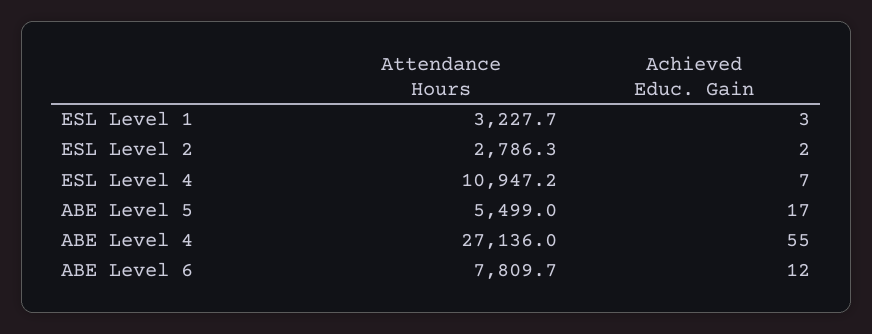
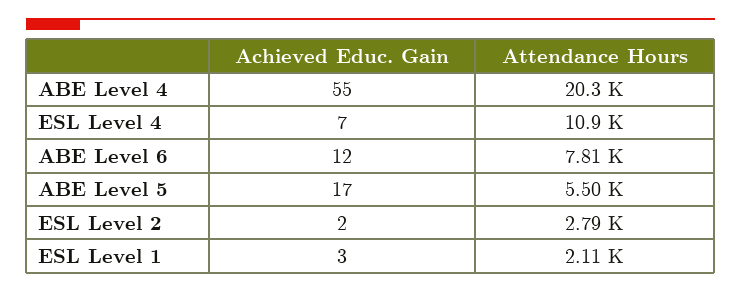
  {
    "Attendance Hours": {
-     "ESL Level 1": 3227.7,
+     "ESL Level 1": 2110,
      "ESL Level 2": 2786.3,
      "ESL Level 4": 10947.2,
      "ABE Level 5": 5499,
-     "ABE Level 4": 27136,
+     "ABE Level 4": 20300,
      "ABE Level 6": 7809.7
    },
    "Achieved Educ. Gain": {
      "ESL Level 1": 3,
      "ESL Level 2": 2,
      "ESL Level 4": 7,
      "ABE Level 5": 17,
      "ABE Level 4": 55,
      "ABE Level 6": 12
    }
  }

